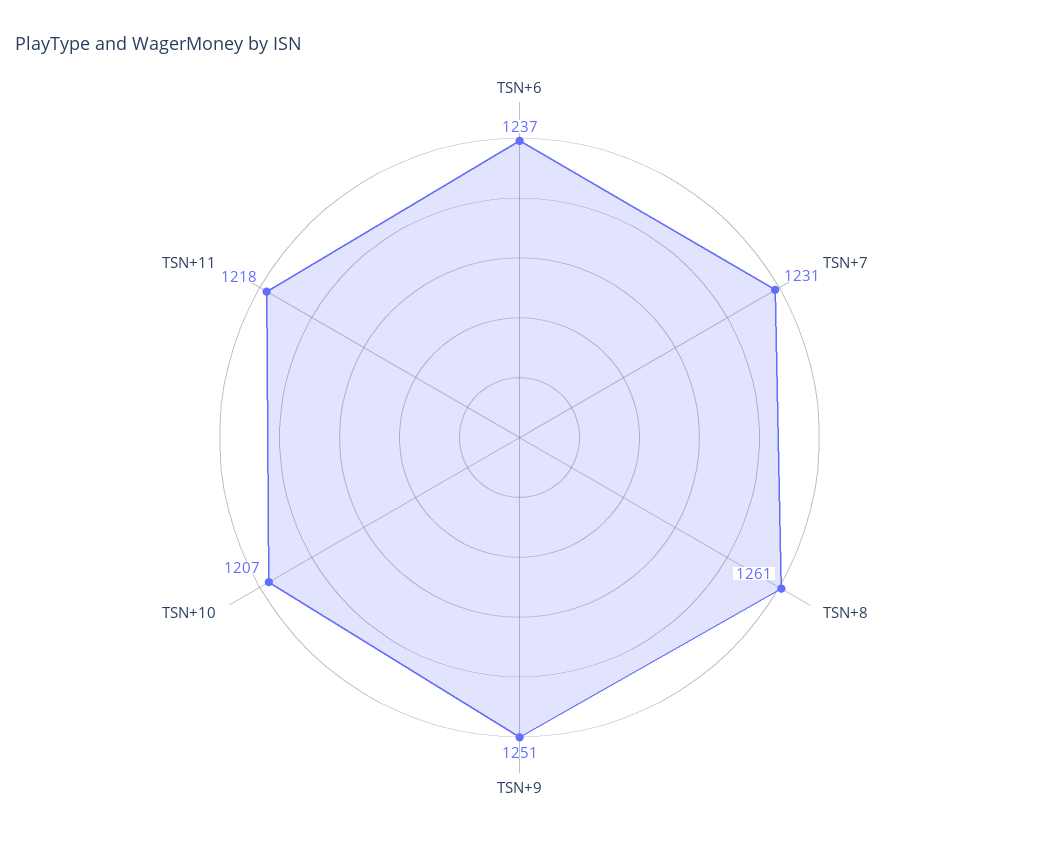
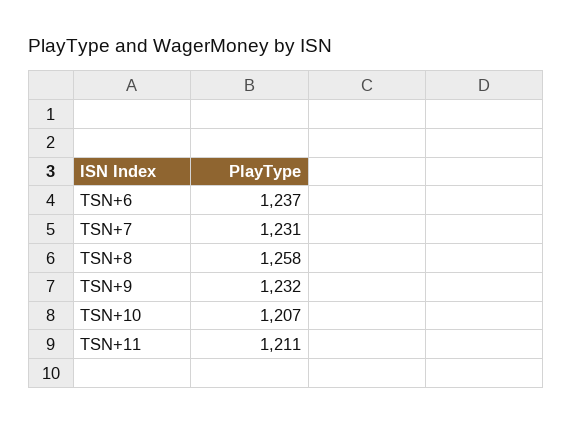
  {
    "TSN+6": 1237,
    "TSN+7": 1231,
-   "TSN+8": 1261,
+   "TSN+8": 1258,
-   "TSN+9": 1251,
+   "TSN+9": 1232,
    "TSN+10": 1207,
-   "TSN+11": 1218
+   "TSN+11": 1211
  }

